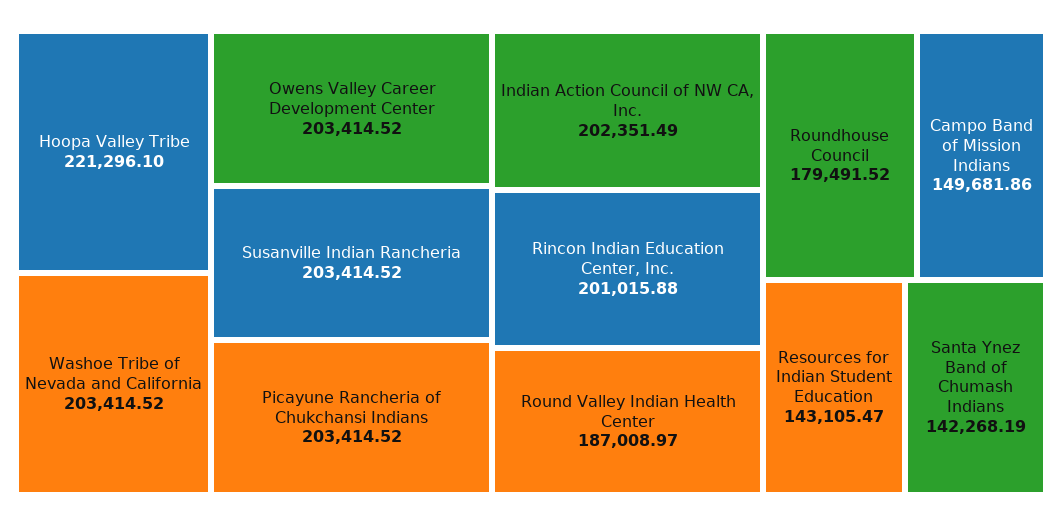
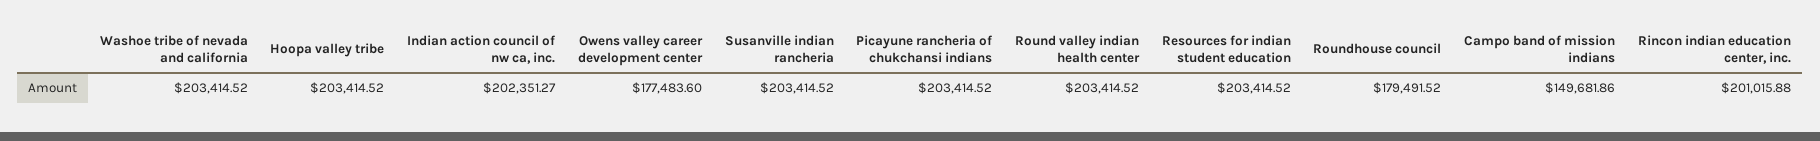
  {
-   "Hoopa Valley Tribe": 221296.1,
+   "Hoopa Valley Tribe": 203414.52,
    "Washoe Tribe of Nevada and California": 203414.52,
-   "Owens Valley Career Development Center": 203414.52,
+   "Owens Valley Career Development Center": 177483.6,
    "Susanville Indian Rancheria": 203414.52,
    "Picayune Rancheria of Chukchansi Indians": 203414.52,
-   "Indian Action Council of NW CA, Inc.": 202351.49,
+   "Indian Action Council of NW CA, Inc.": 202351.27,
    "Rincon Indian Education Center, Inc.": 201015.88,
-   "Round Valley Indian Health Center": 187008.97,
+   "Round Valley Indian Health Center": 203414.52,
    "Roundhouse Council": 179491.52,
    "Campo Band of Mission Indians": 149681.86,
-   "Resources for Indian Student Education": 143105.47,
+   "Resources for Indian Student Education": 203414.52
-   "Santa Ynez Band of Chumash Indians": 142268.19
  }

